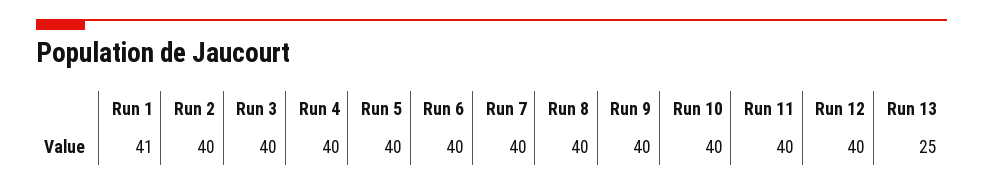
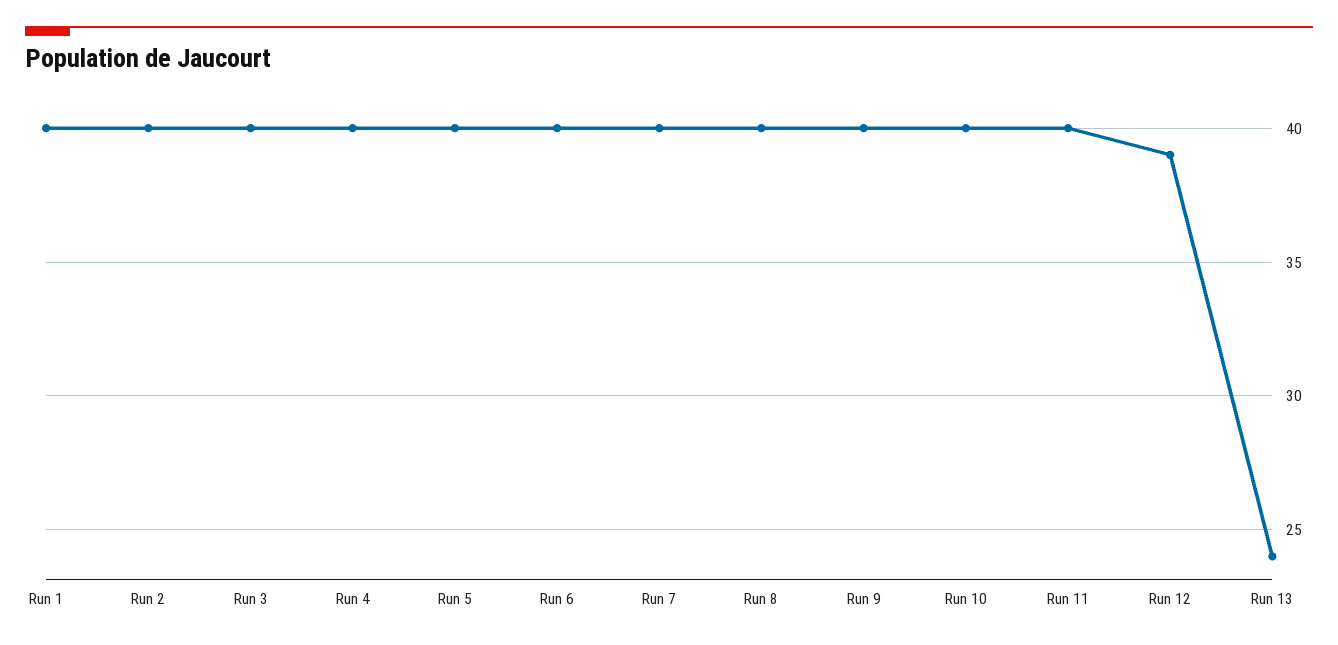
  {
-   "Run 1": 41,
+   "Run 1": 40,
    "Run 2": 40,
    "Run 3": 40,
    "Run 4": 40,
    "Run 5": 40,
    "Run 6": 40,
    "Run 7": 40,
    "Run 8": 40,
    "Run 9": 40,
    "Run 10": 40,
    "Run 11": 40,
-   "Run 12": 40,
+   "Run 12": 39,
-   "Run 13": 25
+   "Run 13": 24
  }

